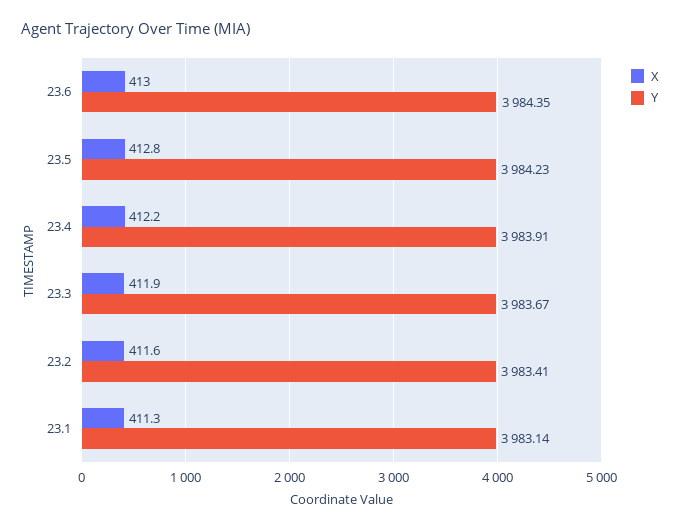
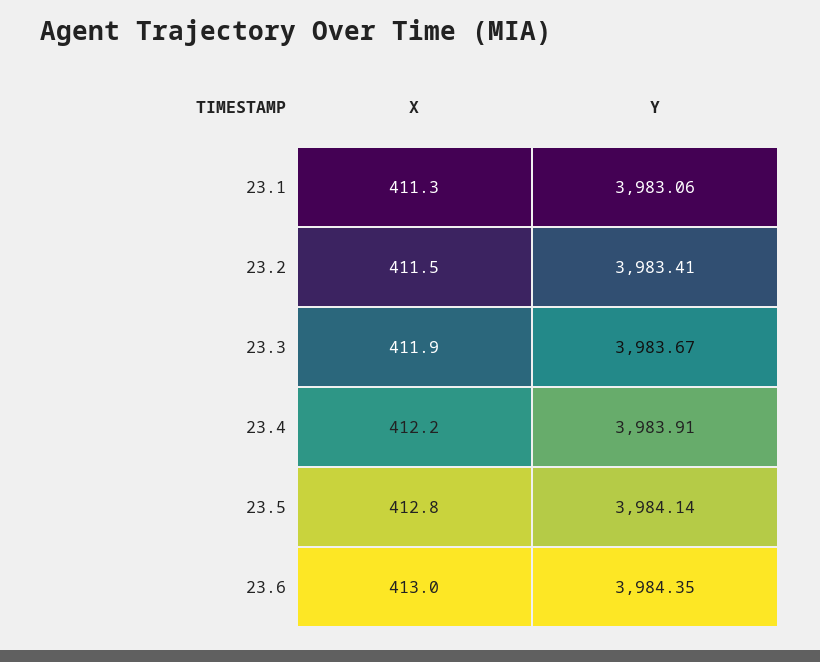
  {
    "X": {
      "23.6": 413,
      "23.5": 412.8,
      "23.4": 412.2,
      "23.3": 411.9,
-     "23.2": 411.6,
+     "23.2": 411.5,
      "23.1": 411.3
    },
    "Y": {
      "23.6": 3984.35,
-     "23.5": 3984.23,
+     "23.5": 3984.14,
      "23.4": 3983.91,
      "23.3": 3983.67,
      "23.2": 3983.41,
-     "23.1": 3983.14
+     "23.1": 3983.06
    }
  }

